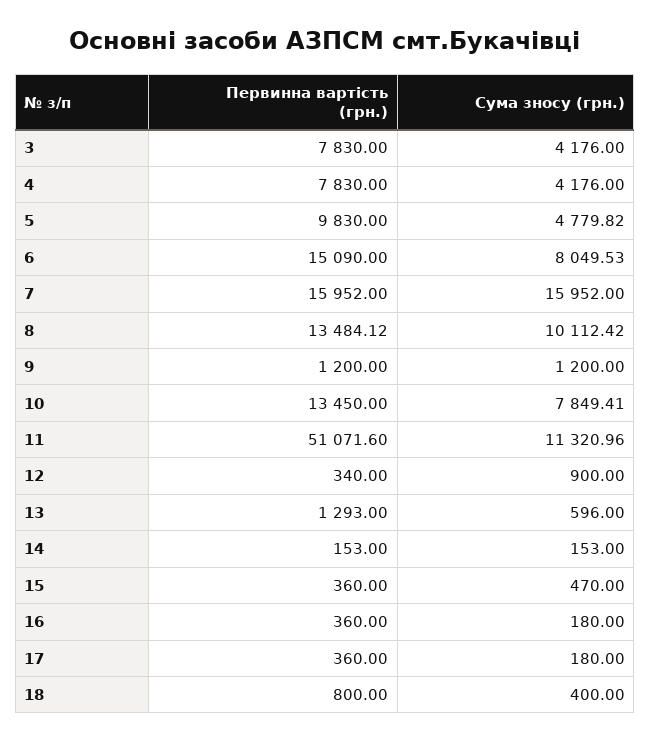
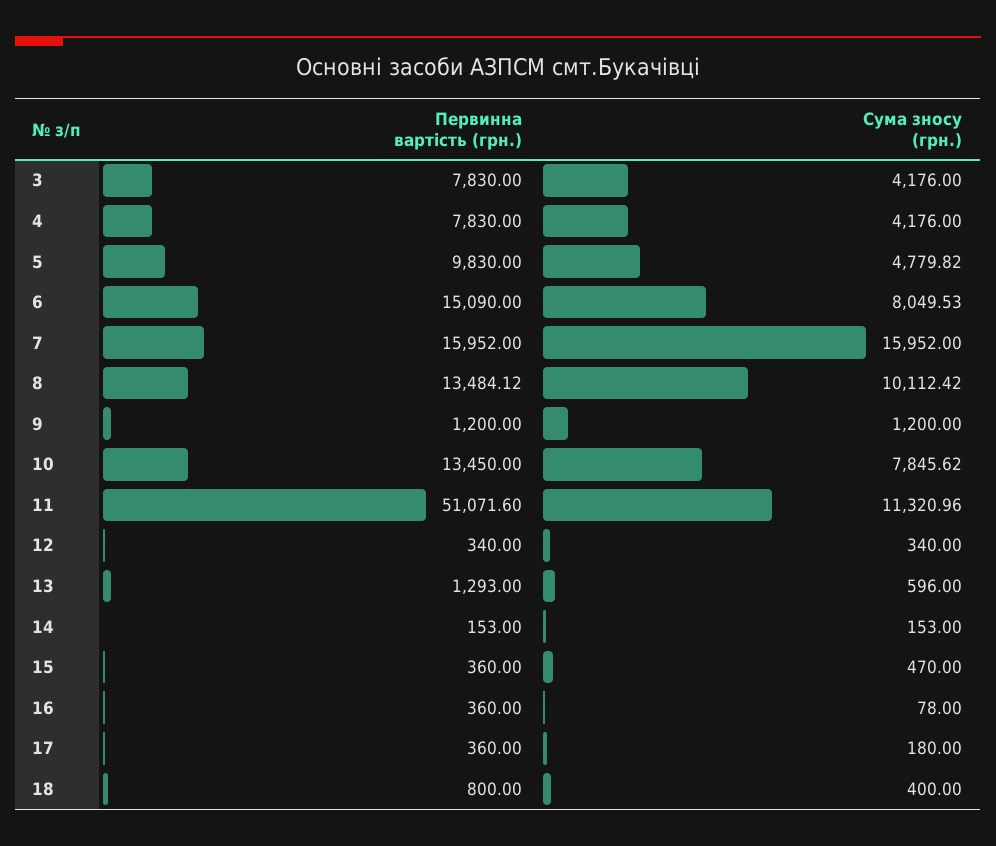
  {
    "Первинна вартість (грн.)": {
      "3": 7830,
      "4": 7830,
      "5": 9830,
      "6": 15090,
      "7": 15952,
      "8": 13484.12,
      "9": 1200,
      "10": 13450,
      "11": 51071.6,
      "12": 340,
      "13": 1293,
      "14": 153,
      "15": 360,
      "16": 360,
      "17": 360,
      "18": 800
    },
    "Сума зносу (грн.)": {
      "3": 4176,
      "4": 4176,
      "5": 4779.82,
      "6": 8049.53,
      "7": 15952,
      "8": 10112.42,
      "9": 1200,
-     "10": 7849.41,
+     "10": 7845.62,
      "11": 11320.96,
-     "12": 900,
+     "12": 340,
      "13": 596,
      "14": 153,
      "15": 470,
-     "16": 180,
+     "16": 78,
      "17": 180,
      "18": 400
    }
  }

